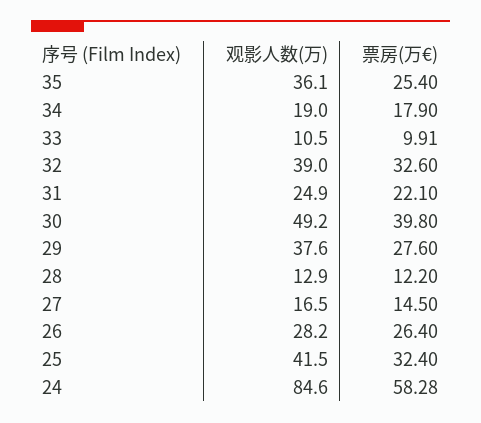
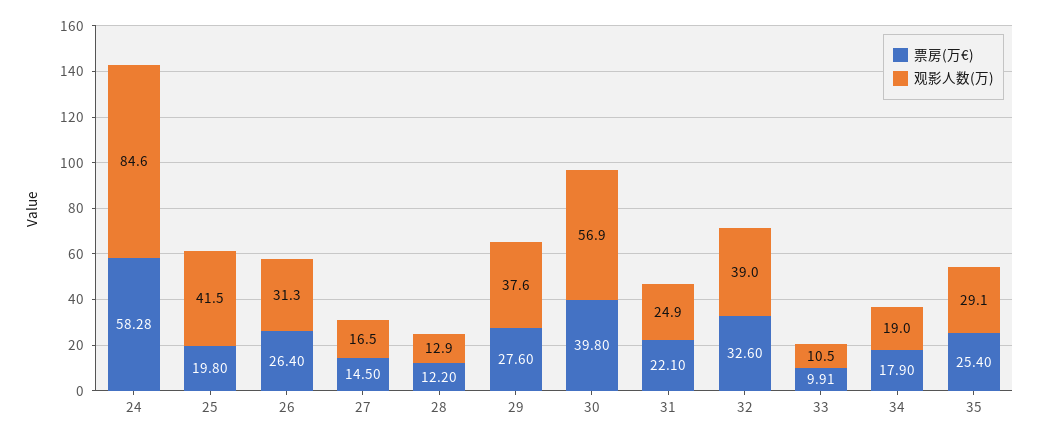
  {
    "观影人数(万)": {
-     "35": 36.1,
+     "35": 29.1,
      "34": 19,
      "33": 10.5,
      "32": 39,
      "31": 24.9,
-     "30": 49.2,
+     "30": 56.9,
      "29": 37.6,
      "28": 12.9,
      "27": 16.5,
-     "26": 28.2,
+     "26": 31.3,
      "25": 41.5,
      "24": 84.6
    },
    "票房(万€)": {
      "35": 25.4,
      "34": 17.9,
      "33": 9.91,
      "32": 32.6,
      "31": 22.1,
      "30": 39.8,
      "29": 27.6,
      "28": 12.2,
      "27": 14.5,
      "26": 26.4,
-     "25": 32.4,
+     "25": 19.8,
      "24": 58.28
    }
  }

